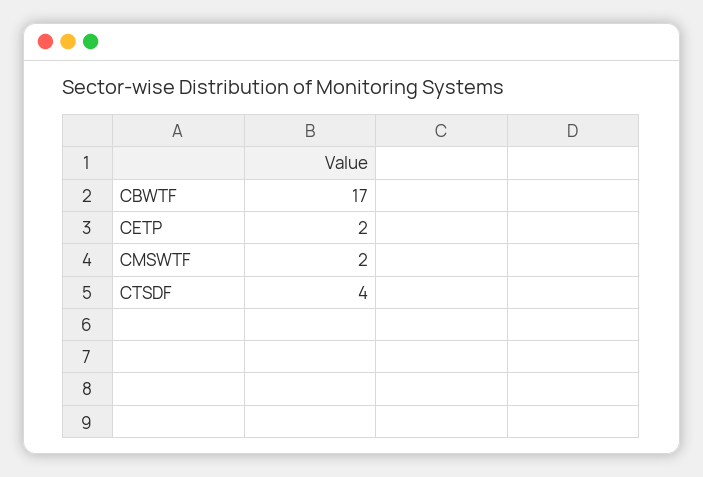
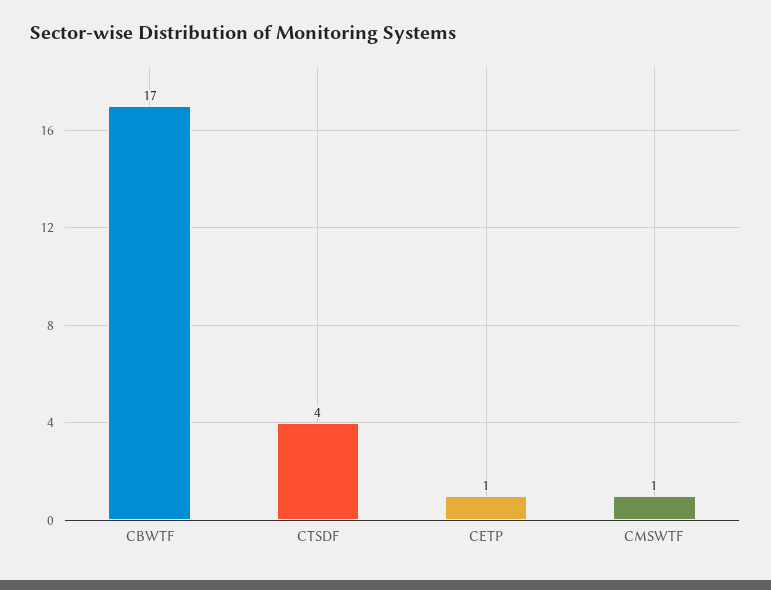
  {
    "CBWTF": 17,
-   "CETP": 2,
+   "CETP": 1,
-   "CMSWTF": 2,
+   "CMSWTF": 1,
    "CTSDF": 4
  }

